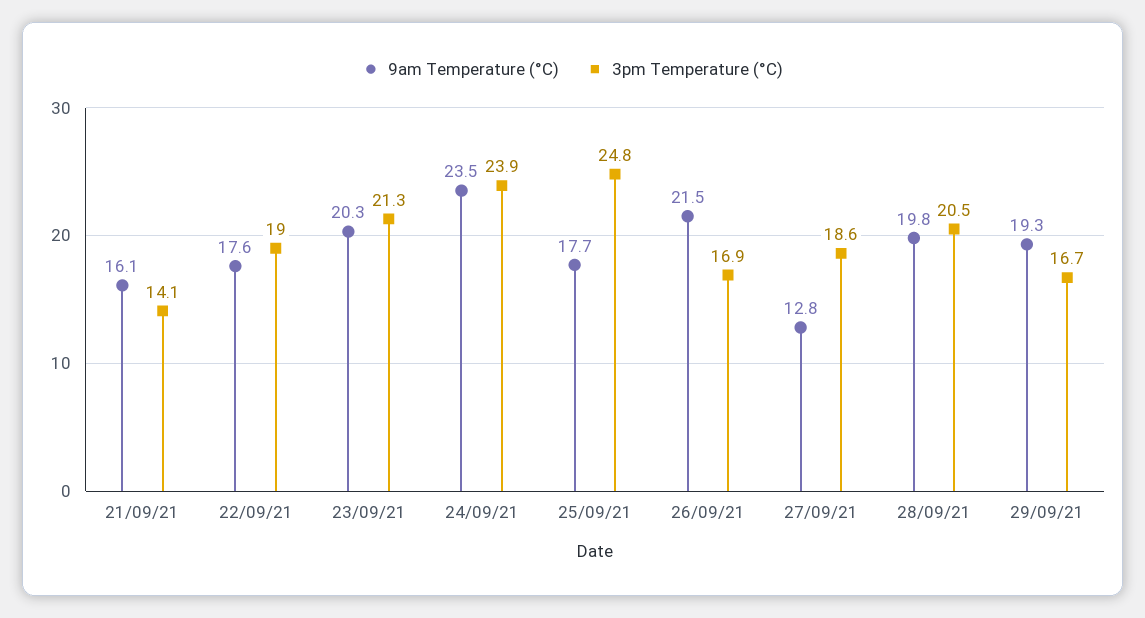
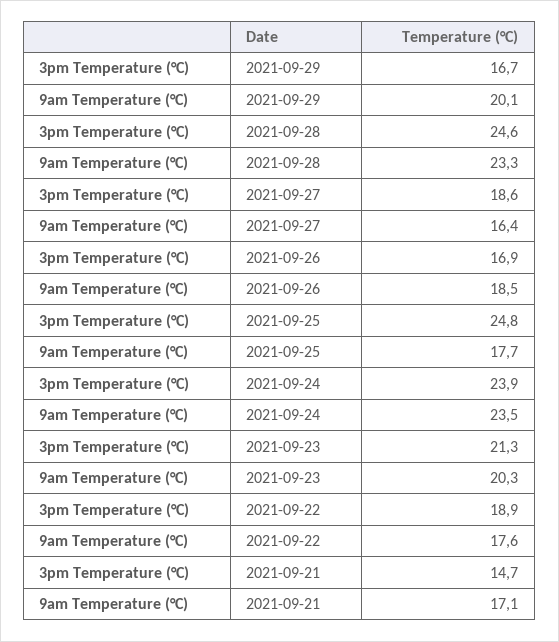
  {
    "9am Temperature (°C)": {
-     "21/09/21": 16.1,
+     "21/09/21": 17.1,
      "22/09/21": 17.6,
      "23/09/21": 20.3,
      "24/09/21": 23.5,
      "25/09/21": 17.7,
-     "26/09/21": 21.5,
+     "26/09/21": 18.5,
-     "27/09/21": 12.8,
+     "27/09/21": 16.4,
-     "28/09/21": 19.8,
+     "28/09/21": 23.3,
-     "29/09/21": 19.3
+     "29/09/21": 20.1
    },
    "3pm Temperature (°C)": {
-     "21/09/21": 14.1,
+     "21/09/21": 14.7,
-     "22/09/21": 19,
+     "22/09/21": 18.9,
      "23/09/21": 21.3,
      "24/09/21": 23.9,
      "25/09/21": 24.8,
      "26/09/21": 16.9,
      "27/09/21": 18.6,
-     "28/09/21": 20.5,
+     "28/09/21": 24.6,
      "29/09/21": 16.7
    }
  }

